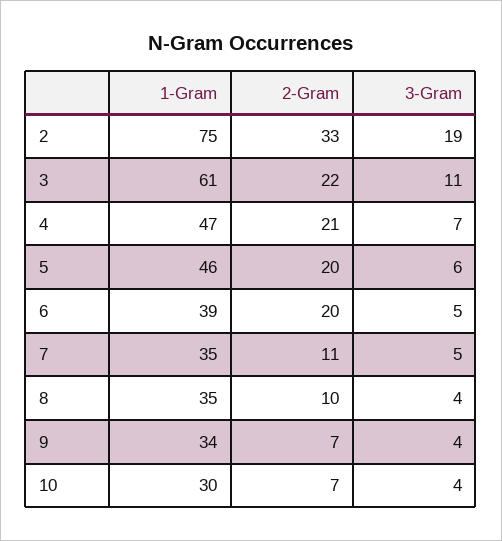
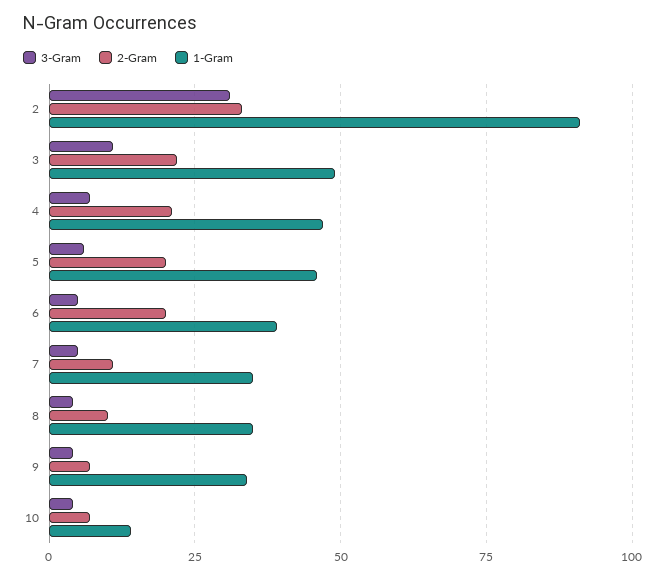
  {
    "1-Gram": {
-     "2": 75,
+     "2": 90,
-     "3": 61,
+     "3": 50,
      "4": 47,
      "5": 46,
      "6": 39,
      "7": 35,
      "8": 35,
      "9": 34,
-     "10": 30
+     "10": 15
    },
    "2-Gram": {
      "2": 33,
      "3": 22,
      "4": 21,
      "5": 20,
      "6": 20,
      "7": 11,
      "8": 10,
      "9": 7,
      "10": 7
    },
    "3-Gram": {
-     "2": 19,
+     "2": 30,
      "3": 11,
      "4": 7,
      "5": 6,
      "6": 5,
      "7": 5,
      "8": 4,
      "9": 4,
      "10": 4
    }
  }

